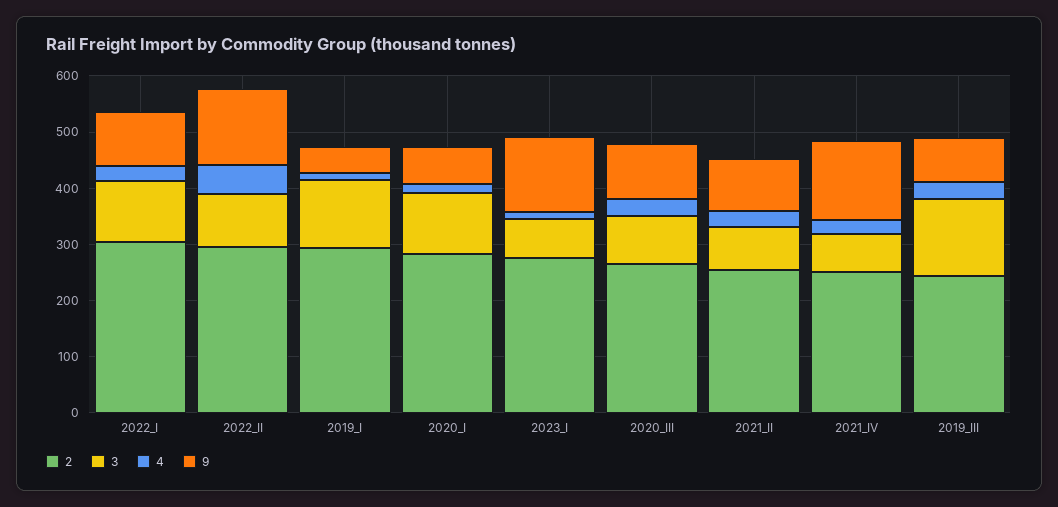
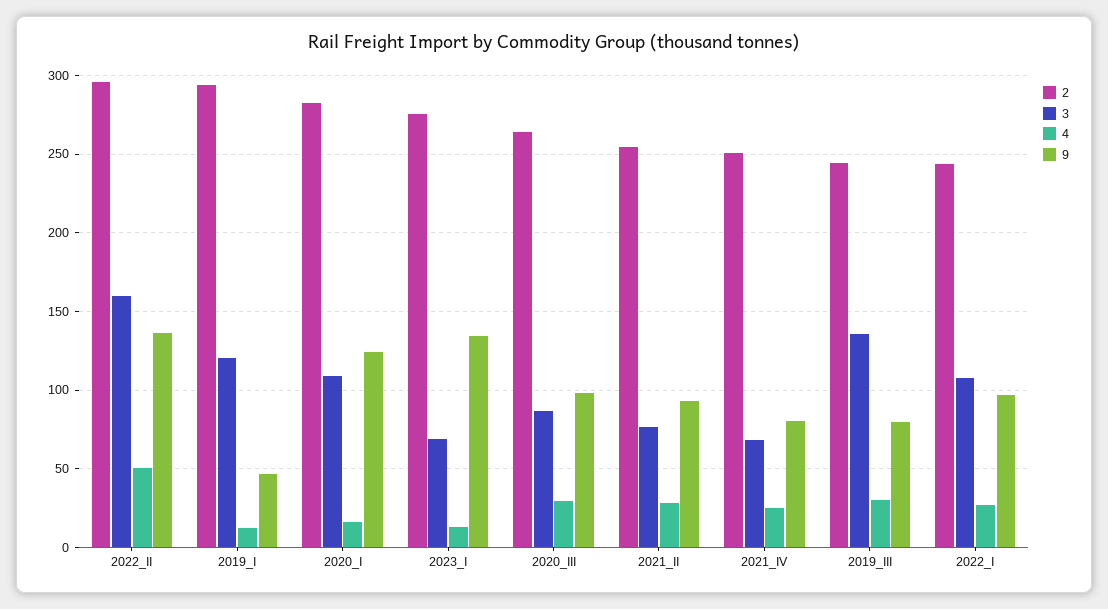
  {
    "2": {
-     "2022_I": 300,
+     "2022_I": 245,
      "2022_II": 295,
      "2019_I": 295,
      "2020_I": 285,
      "2023_I": 275,
      "2020_III": 265,
      "2021_II": 255,
      "2021_IV": 250,
      "2019_III": 245
    },
    "3": {
      "2022_I": 110,
-     "2022_II": 100,
+     "2022_II": 160,
      "2019_I": 120,
      "2020_I": 110,
      "2023_I": 70,
      "2020_III": 85,
      "2021_II": 75,
      "2021_IV": 70,
      "2019_III": 135
    },
    "4": {
      "2022_I": 25,
      "2022_II": 50,
      "2019_I": 10,
      "2020_I": 15,
      "2023_I": 15,
      "2020_III": 30,
      "2021_II": 30,
      "2021_IV": 25,
      "2019_III": 30
    },
    "9": {
      "2022_I": 95,
      "2022_II": 135,
      "2019_I": 45,
-     "2020_I": 60,
+     "2020_I": 125,
      "2023_I": 135,
      "2020_III": 100,
      "2021_II": 95,
-     "2021_IV": 140,
+     "2021_IV": 80,
      "2019_III": 80
    }
  }

